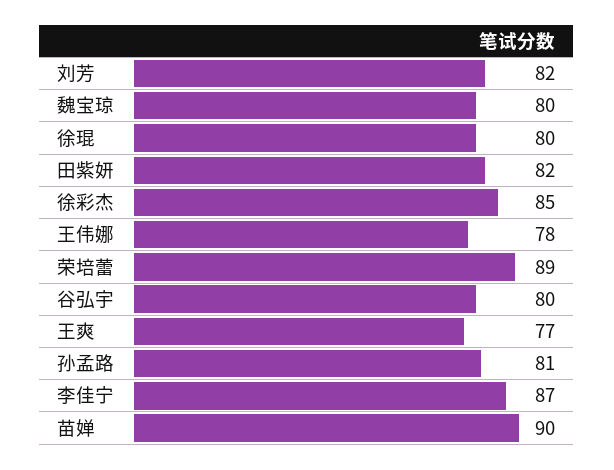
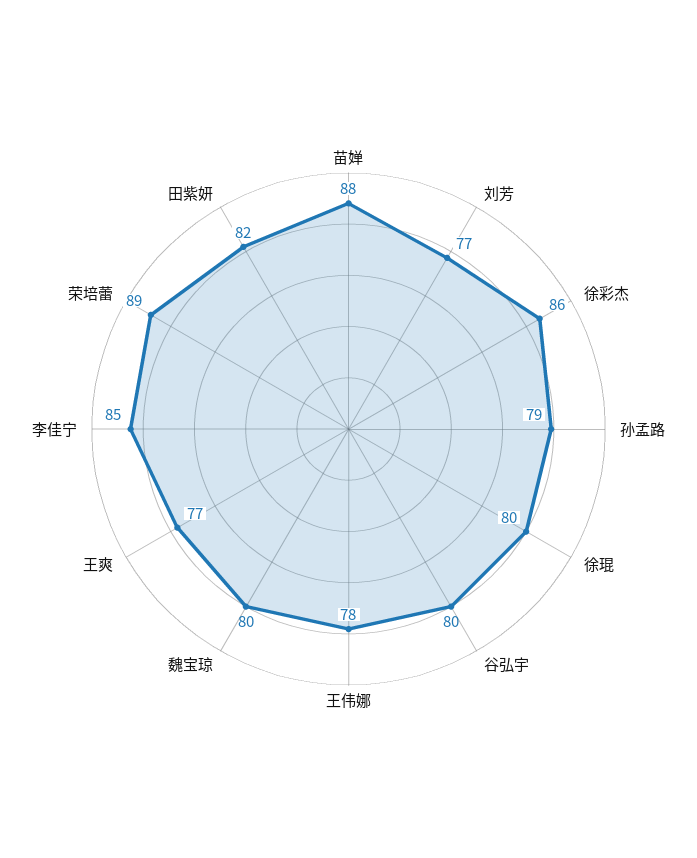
  {
-   "刘芳": 82,
+   "刘芳": 77,
    "魏宝琼": 80,
    "徐琨": 80,
    "田紫妍": 82,
-   "徐彩杰": 85,
+   "徐彩杰": 86,
    "王伟娜": 78,
    "荣培蕾": 89,
    "谷弘宇": 80,
    "王爽": 77,
-   "孙孟路": 81,
+   "孙孟路": 79,
-   "李佳宁": 87,
+   "李佳宁": 85,
-   "苗婵": 90
+   "苗婵": 88
  }

